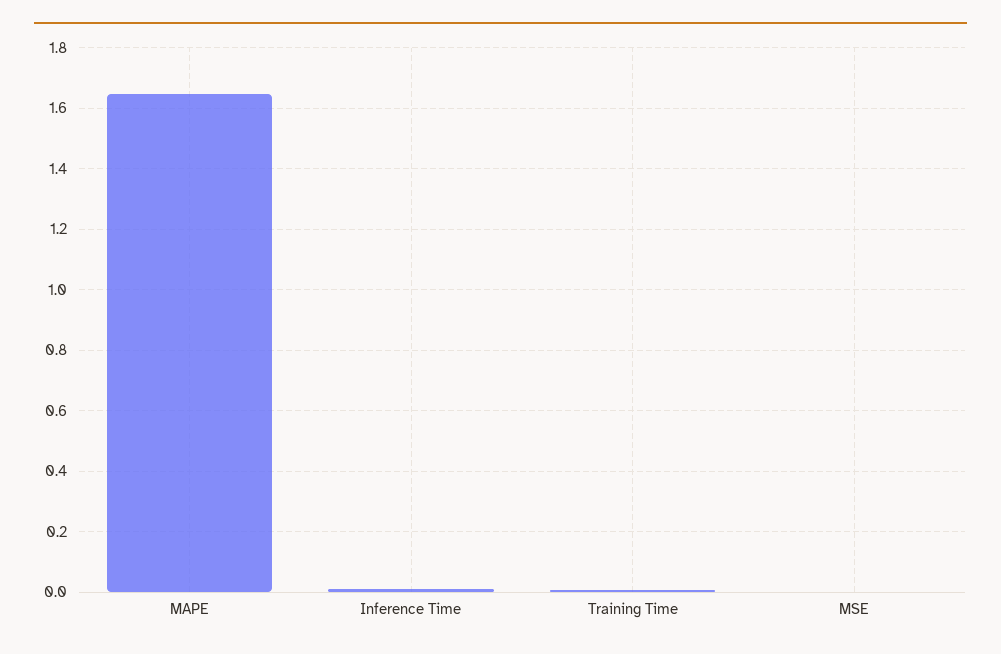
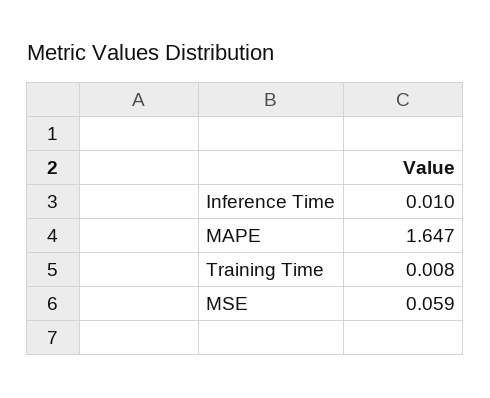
  {
    "MAPE": 1.647,
    "Inference Time": 0.01,
    "Training Time": 0.008,
-   "MSE": 0
+   "MSE": 0.059
  }

